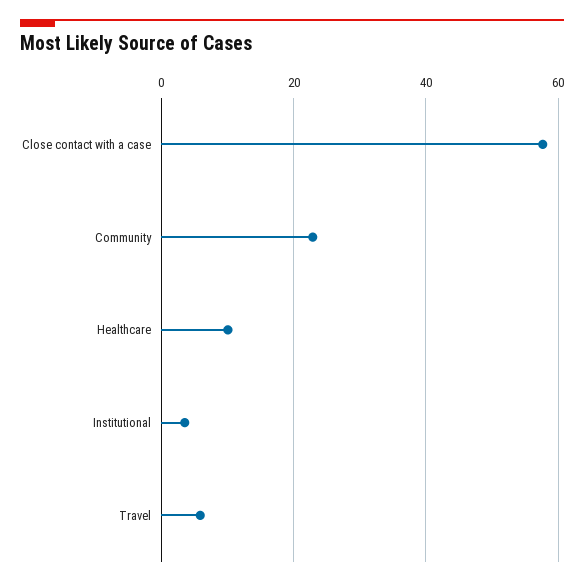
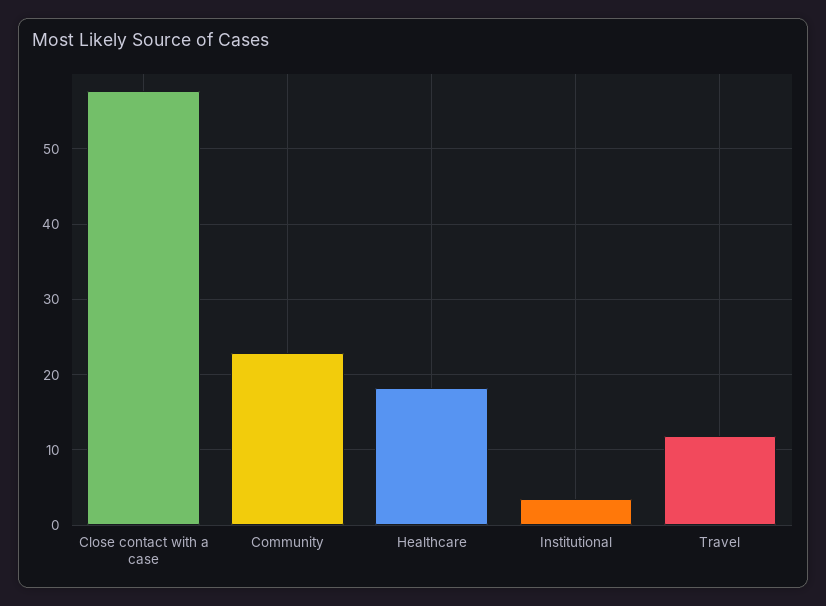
  {
    "Close contact with a case": 58,
    "Community": 23,
-   "Healthcare": 10,
+   "Healthcare": 18,
    "Institutional": 4,
-   "Travel": 6
+   "Travel": 12
  }

